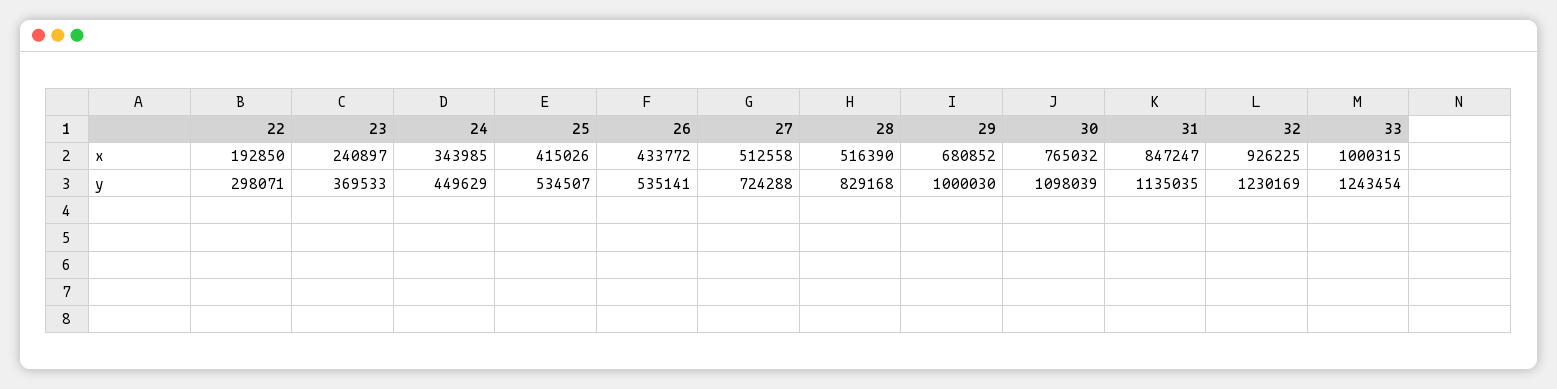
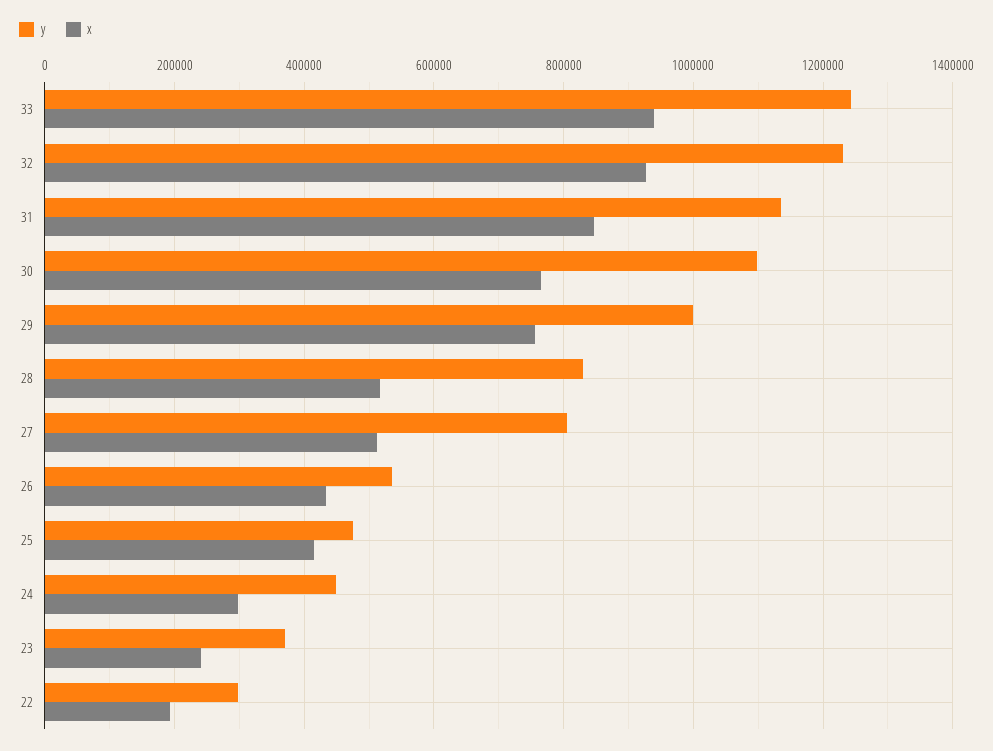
  {
    "x": {
      "22": 192850,
      "23": 240897,
-     "24": 343985,
+     "24": 300000,
      "25": 415026,
      "26": 433772,
      "27": 512558,
      "28": 516390,
-     "29": 680852,
+     "29": 760000,
      "30": 765032,
      "31": 847247,
      "32": 926225,
-     "33": 1000315
+     "33": 940000
    },
    "y": {
      "22": 298071,
      "23": 369533,
      "24": 449629,
-     "25": 534507,
+     "25": 480000,
      "26": 535141,
-     "27": 724288,
+     "27": 800000,
      "28": 829168,
      "29": 1000030,
      "30": 1098039,
      "31": 1135035,
      "32": 1230169,
      "33": 1243454
    }
  }

